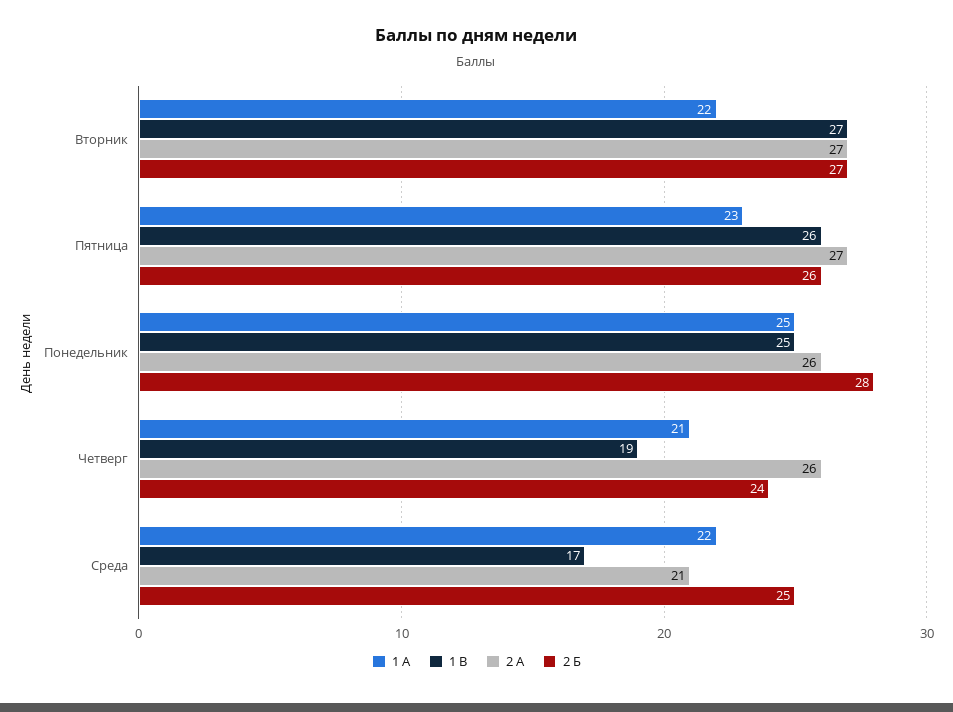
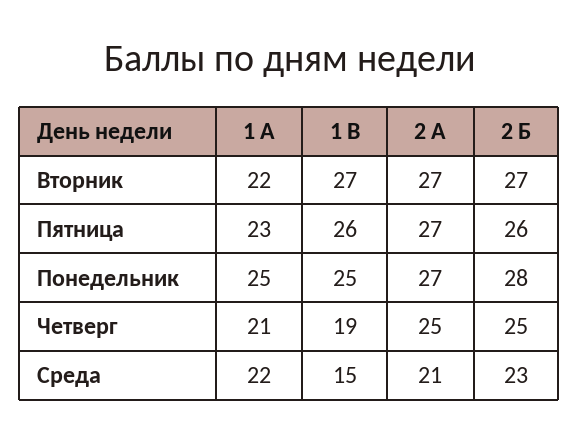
  {
    "1 А": {
      "Вторник": 22,
      "Пятница": 23,
      "Понедельник": 25,
      "Четверг": 21,
      "Среда": 22
    },
    "1 В": {
      "Вторник": 27,
      "Пятница": 26,
      "Понедельник": 25,
      "Четверг": 19,
-     "Среда": 17
+     "Среда": 15
    },
    "2 А": {
      "Вторник": 27,
      "Пятница": 27,
-     "Понедельник": 26,
+     "Понедельник": 27,
-     "Четверг": 26,
+     "Четверг": 25,
      "Среда": 21
    },
    "2 Б": {
      "Вторник": 27,
      "Пятница": 26,
      "Понедельник": 28,
-     "Четверг": 24,
+     "Четверг": 25,
-     "Среда": 25
+     "Среда": 23
    }
  }

